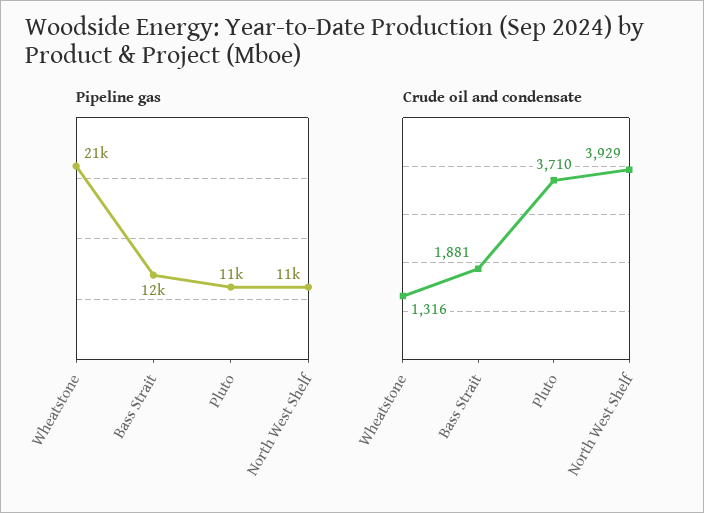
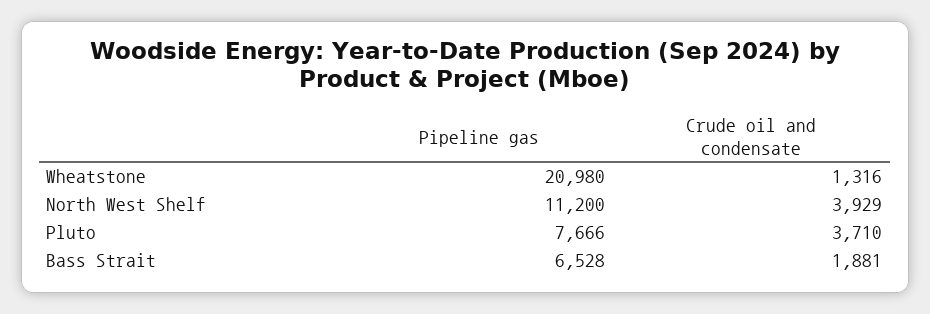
  {
    "Pipeline gas": {
      "Wheatstone": 20980,
-     "Bass Strait": 12000,
+     "Bass Strait": 6528,
-     "Pluto": 11000,
+     "Pluto": 7666,
      "North West Shelf": 11200
    },
    "Crude oil and condensate": {
      "Wheatstone": 1316,
      "Bass Strait": 1881,
      "Pluto": 3710,
      "North West Shelf": 3929
    }
  }

